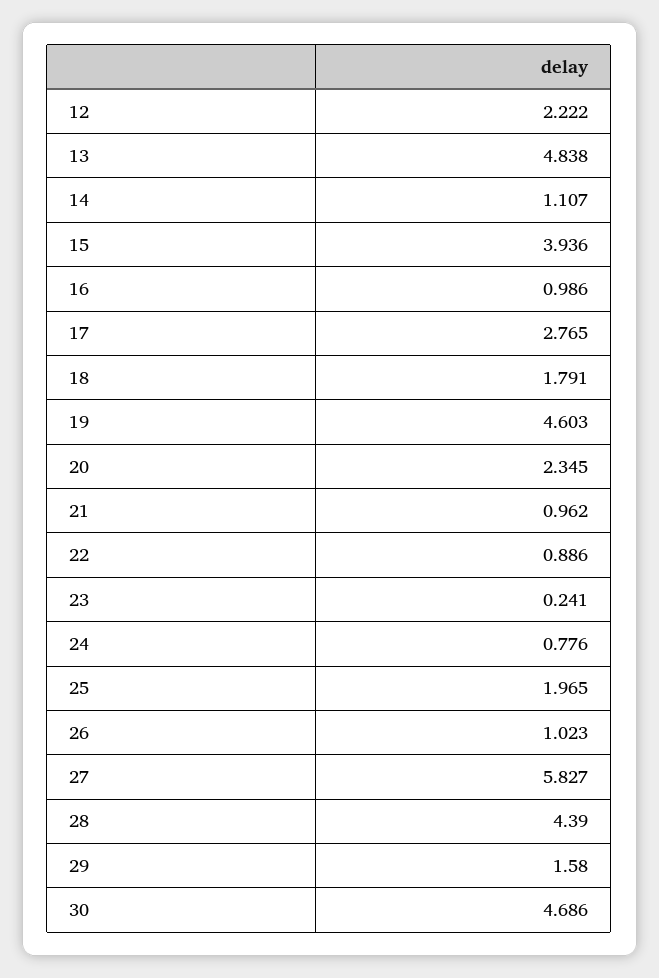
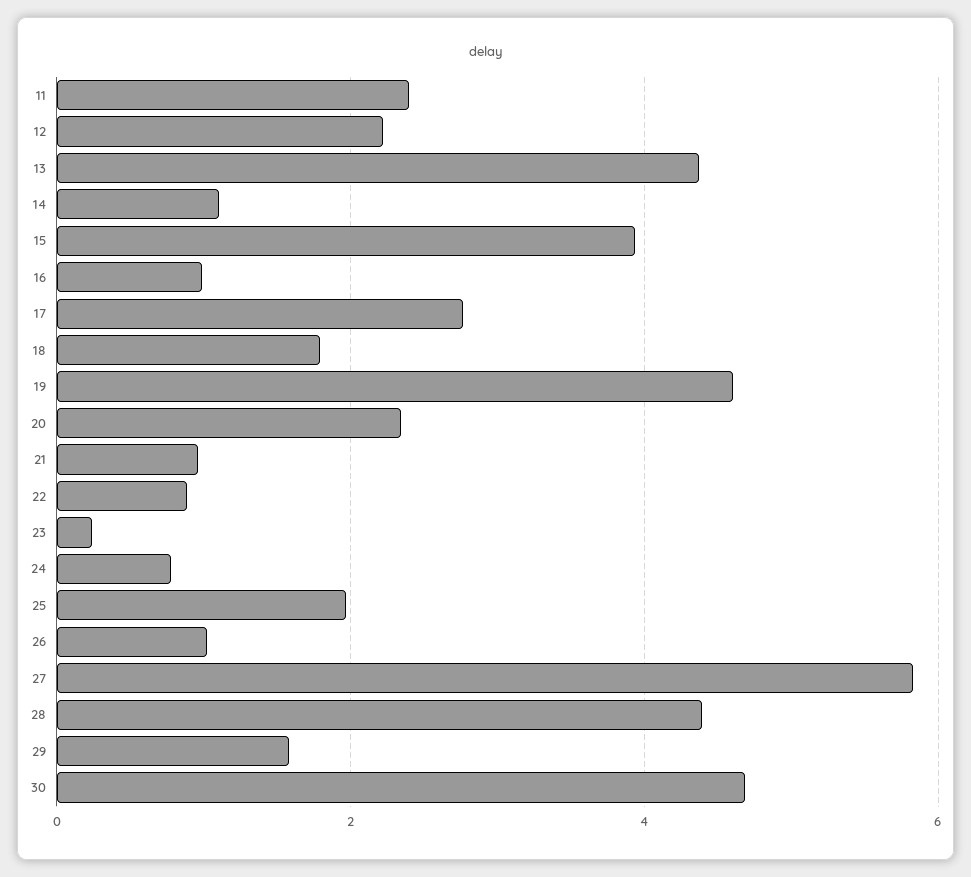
  {
    "12": 2.222,
-   "13": 4.838,
+   "13": 4.4,
    "14": 1.107,
    "15": 3.936,
    "16": 0.986,
    "17": 2.765,
    "18": 1.791,
    "19": 4.603,
    "20": 2.345,
    "21": 0.962,
    "22": 0.886,
    "23": 0.241,
    "24": 0.776,
    "25": 1.965,
    "26": 1.023,
    "27": 5.827,
    "28": 4.39,
    "29": 1.58,
-   "30": 4.686
+   "30": 4.686,
+   "11": 2.4
  }

